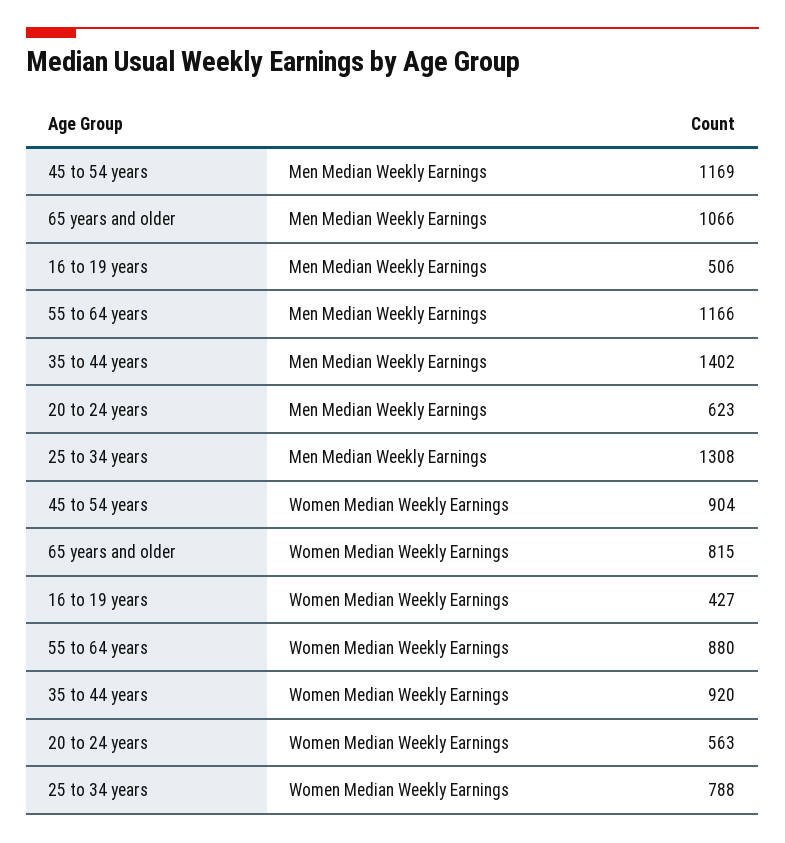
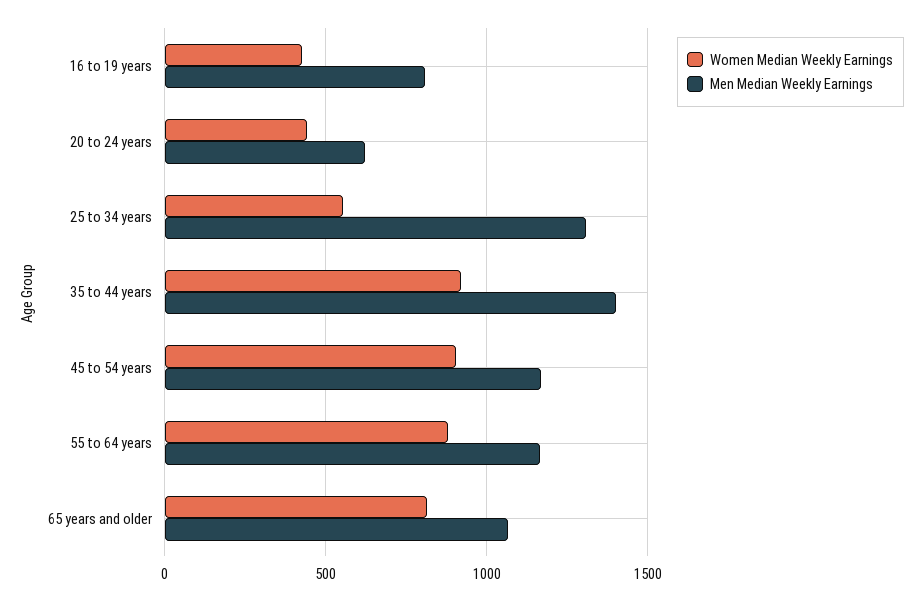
  {
    "Men Median Weekly Earnings": {
      "45 to 54 years": 1169,
      "65 years and older": 1066,
-     "16 to 19 years": 506,
+     "16 to 19 years": 800,
      "55 to 64 years": 1166,
      "35 to 44 years": 1402,
      "20 to 24 years": 623,
      "25 to 34 years": 1308
    },
    "Women Median Weekly Earnings": {
      "45 to 54 years": 904,
      "65 years and older": 815,
      "16 to 19 years": 427,
      "55 to 64 years": 880,
      "35 to 44 years": 920,
-     "20 to 24 years": 563,
+     "20 to 24 years": 450,
-     "25 to 34 years": 788
+     "25 to 34 years": 550
    }
  }

